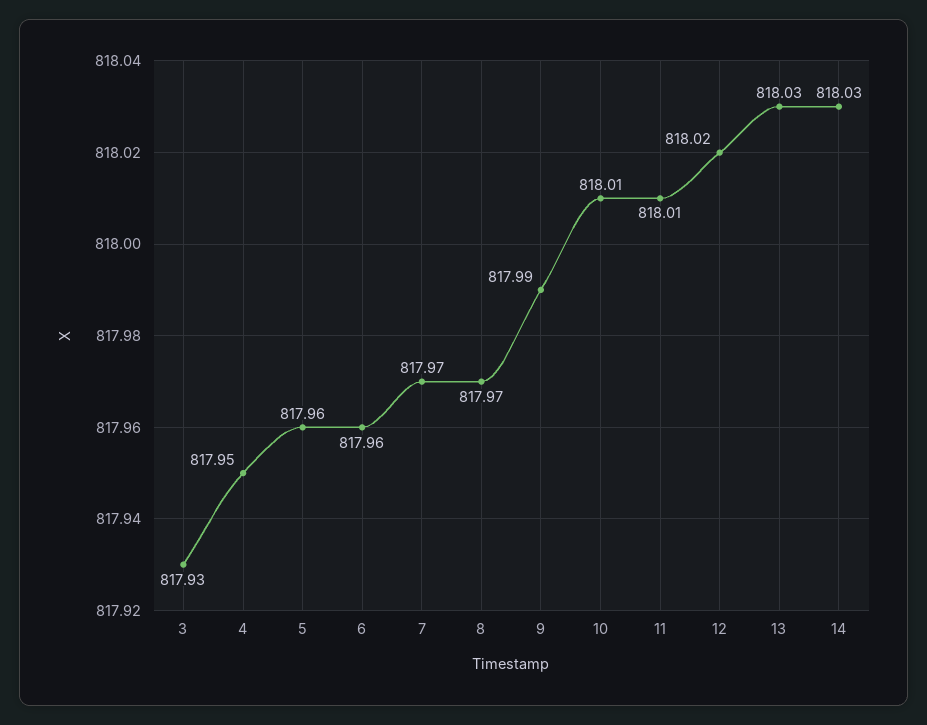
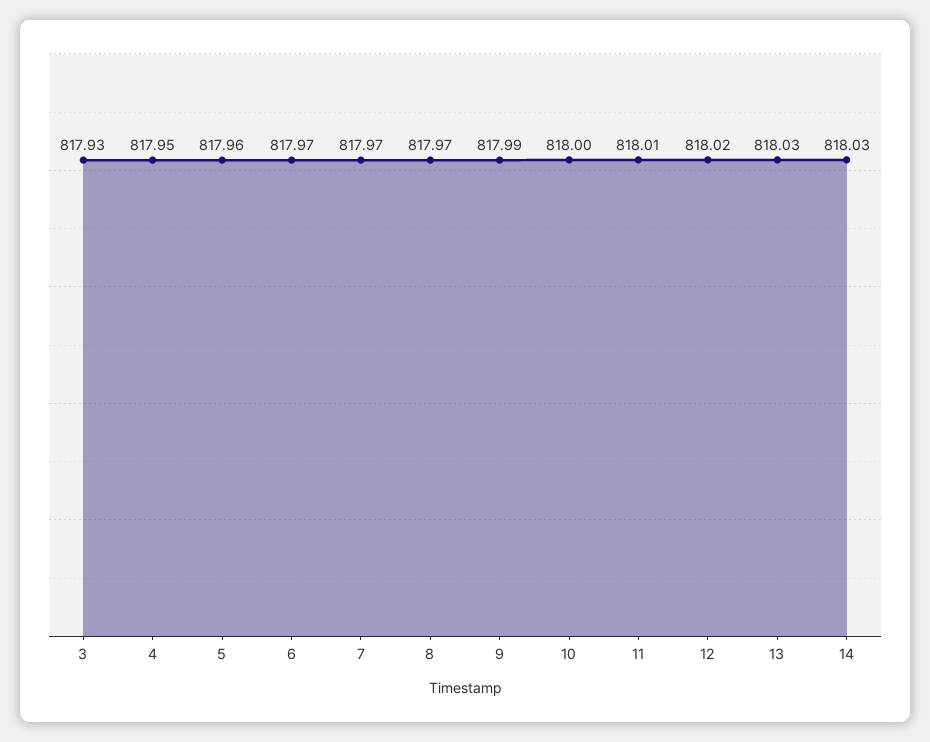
  {
    "3": 817.93,
    "4": 817.95,
    "5": 817.96,
-   "6": 817.96,
+   "6": 817.97,
    "7": 817.97,
    "8": 817.97,
    "9": 817.99,
-   "10": 818.01,
+   "10": 818,
    "11": 818.01,
    "12": 818.02,
    "13": 818.03,
    "14": 818.03
  }

